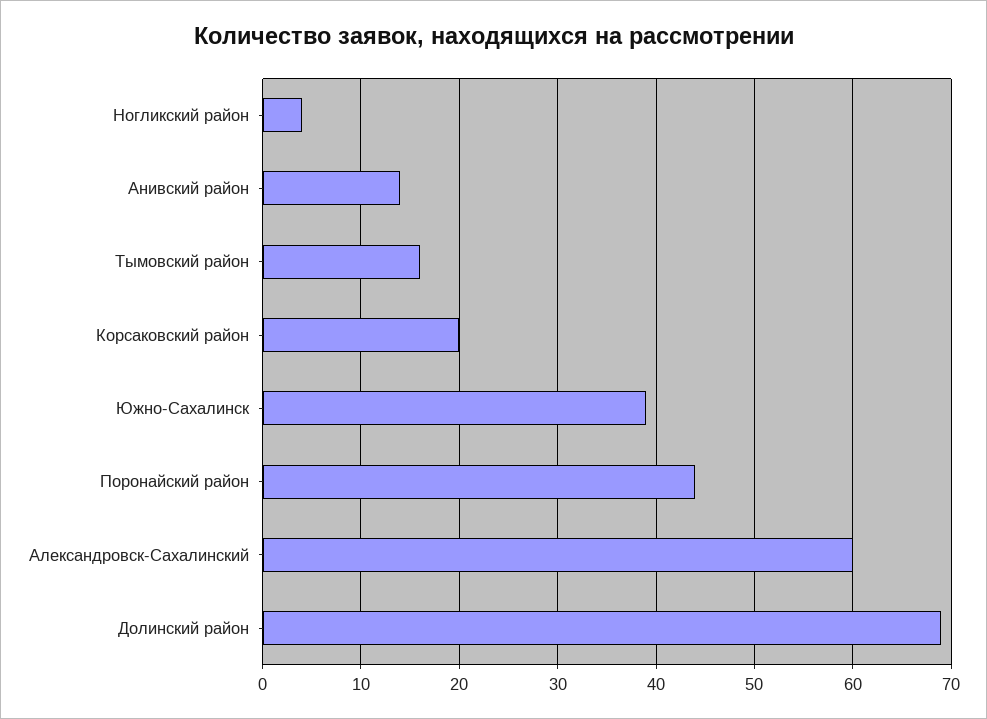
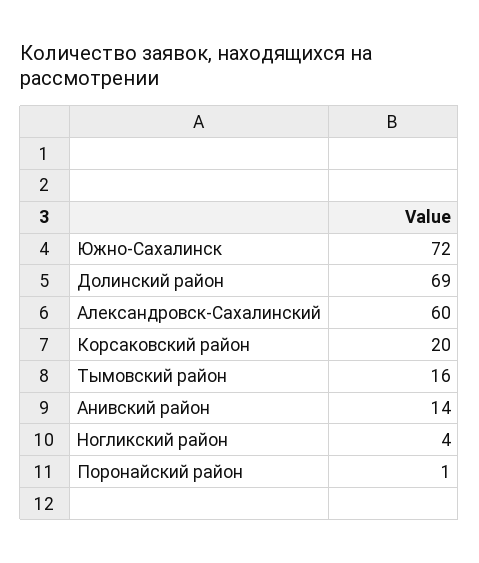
  {
    "Ногликский район": 4,
    "Анивский район": 14,
    "Тымовский район": 16,
    "Корсаковский район": 20,
-   "Южно-Сахалинск": 39,
+   "Южно-Сахалинск": 72,
-   "Поронайский район": 44,
+   "Поронайский район": 1,
    "Александровск-Сахалинский": 60,
    "Долинский район": 69
  }

